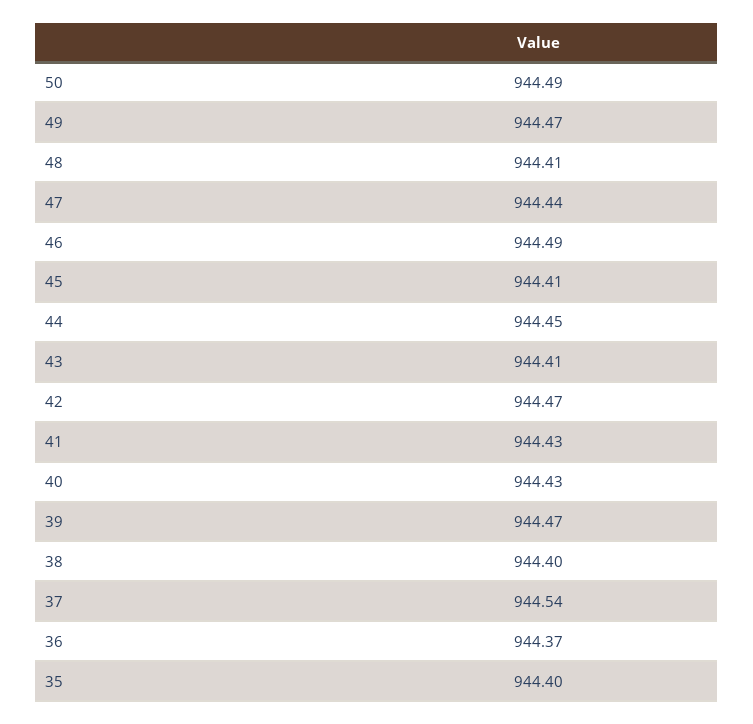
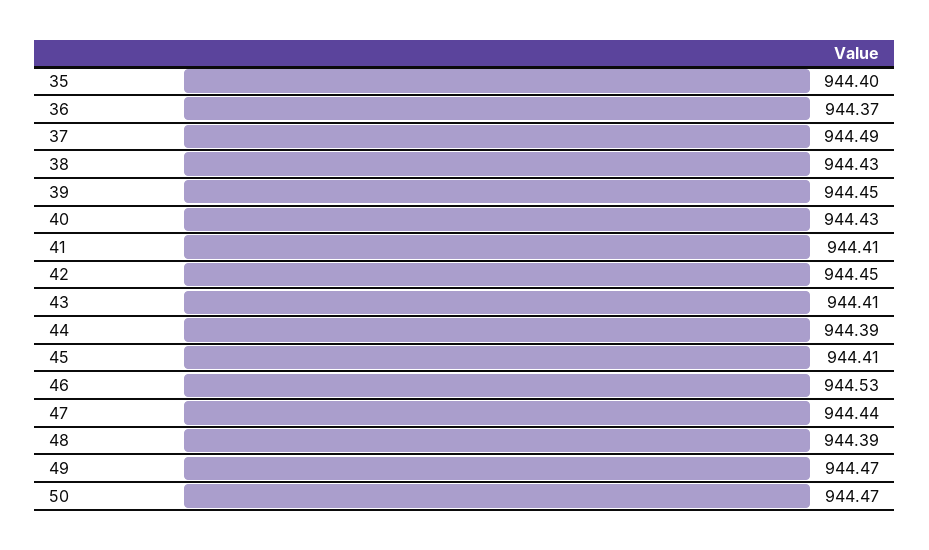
  {
-   "50": 944.49,
+   "50": 944.47,
    "49": 944.47,
-   "48": 944.41,
+   "48": 944.39,
    "47": 944.44,
-   "46": 944.49,
+   "46": 944.53,
    "45": 944.41,
-   "44": 944.45,
+   "44": 944.39,
    "43": 944.41,
-   "42": 944.47,
+   "42": 944.45,
-   "41": 944.43,
+   "41": 944.41,
    "40": 944.43,
-   "39": 944.47,
+   "39": 944.45,
-   "38": 944.4,
+   "38": 944.43,
-   "37": 944.54,
+   "37": 944.49,
    "36": 944.37,
    "35": 944.4
  }

